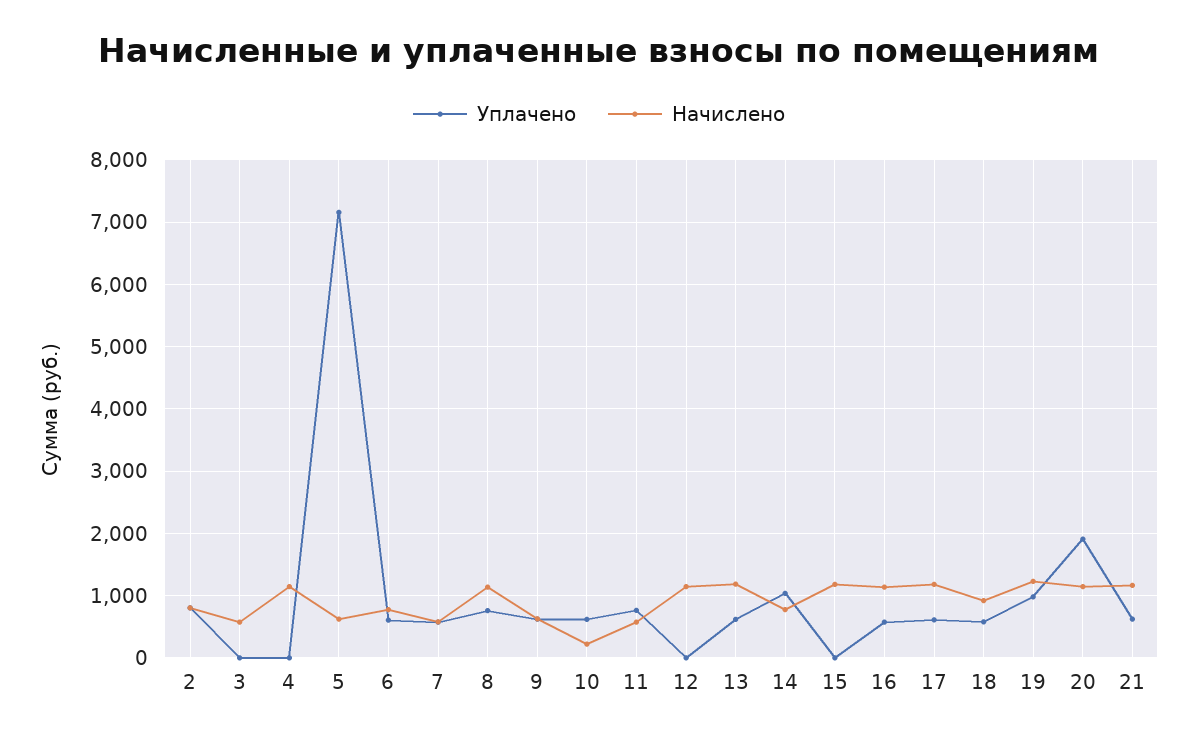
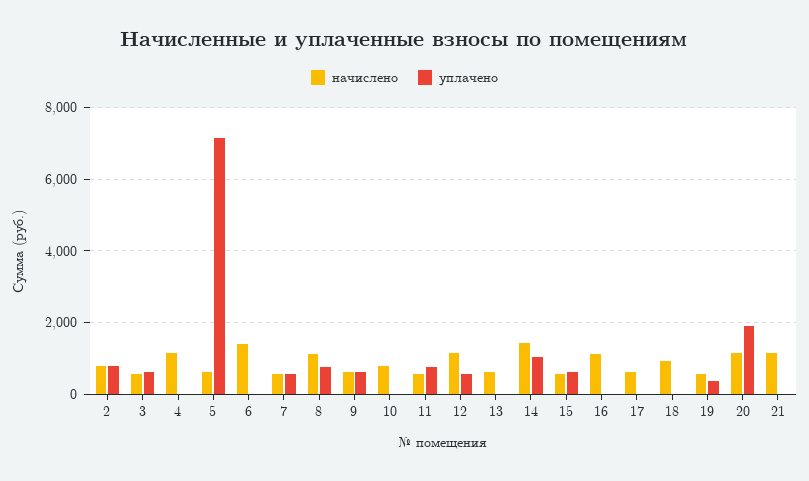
  {
    "Уплачено": {
      "2": 800,
-     "3": 0,
+     "3": 600,
      "4": 0,
      "5": 7200,
-     "6": 600,
+     "6": 0,
      "7": 600,
      "8": 800,
      "9": 600,
-     "10": 600,
+     "10": 0,
      "11": 800,
-     "12": 0,
+     "12": 600,
-     "13": 600,
+     "13": 0,
      "14": 1000,
-     "15": 0,
+     "15": 600,
-     "16": 600,
+     "16": 0,
-     "17": 600,
+     "17": 0,
-     "18": 600,
+     "18": 0,
-     "19": 1000,
+     "19": 400,
      "20": 1900,
-     "21": 600
+     "21": 0
    },
    "Начислено": {
      "2": 800,
      "3": 600,
      "4": 1100,
      "5": 600,
-     "6": 800,
+     "6": 1400,
      "7": 600,
      "8": 1100,
      "9": 600,
-     "10": 200,
+     "10": 800,
      "11": 600,
      "12": 1100,
-     "13": 1200,
+     "13": 600,
-     "14": 800,
+     "14": 1400,
-     "15": 1200,
+     "15": 600,
      "16": 1100,
-     "17": 1200,
+     "17": 600,
      "18": 900,
-     "19": 1200,
+     "19": 600,
      "20": 1100,
      "21": 1200
    }
  }

